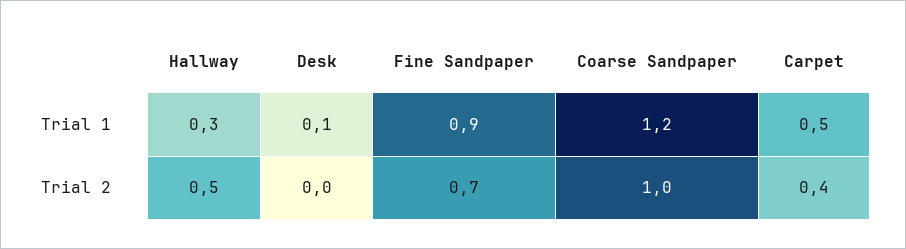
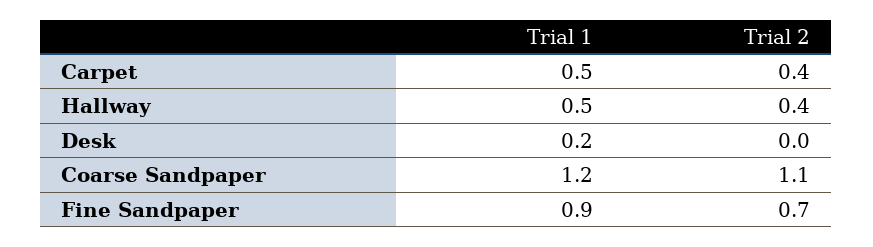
  {
    "Hallway": {
-     "Trial 1": 0.3,
+     "Trial 1": 0.5,
-     "Trial 2": 0.5
+     "Trial 2": 0.4
    },
    "Desk": {
-     "Trial 1": 0.1,
+     "Trial 1": 0.2,
      "Trial 2": 0
    },
    "Fine Sandpaper": {
      "Trial 1": 0.9,
      "Trial 2": 0.7
    },
    "Coarse Sandpaper": {
      "Trial 1": 1.2,
-     "Trial 2": 1
+     "Trial 2": 1.1
    },
    "Carpet": {
      "Trial 1": 0.5,
      "Trial 2": 0.4
    }
  }

